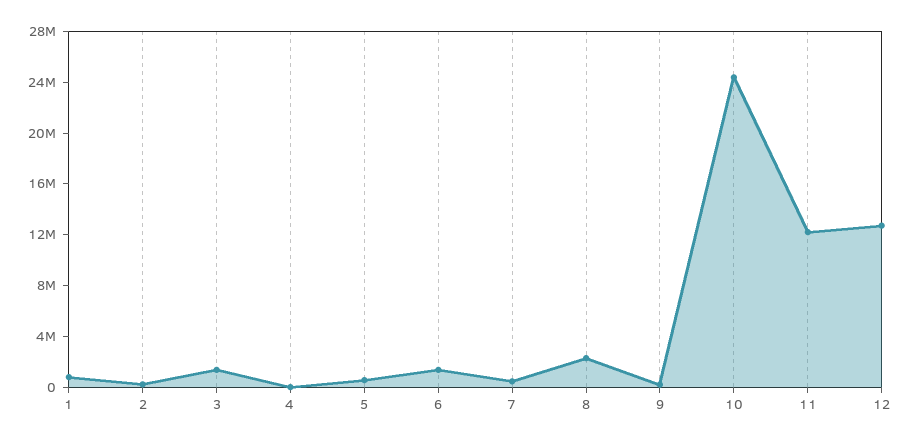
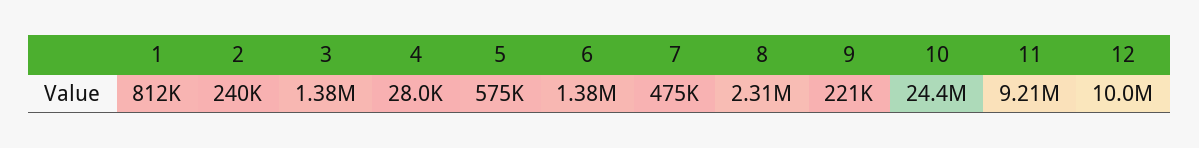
  {
    "1": 812000,
    "2": 240000,
    "3": 1380000,
    "4": 28000,
    "5": 575000,
    "6": 1380000,
    "7": 475000,
    "8": 2310000,
    "9": 221000,
    "10": 24400000,
-   "11": 12000000,
+   "11": 9210000,
-   "12": 13000000
+   "12": 10000000
  }

